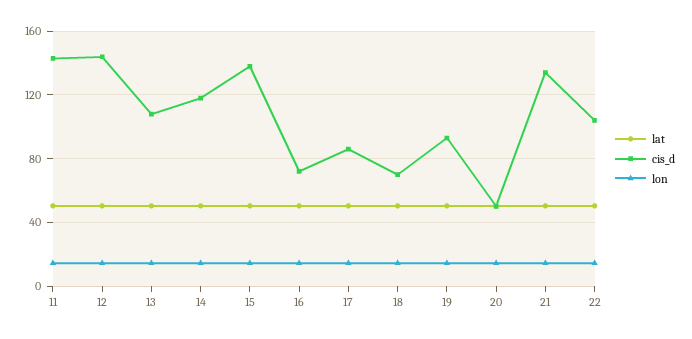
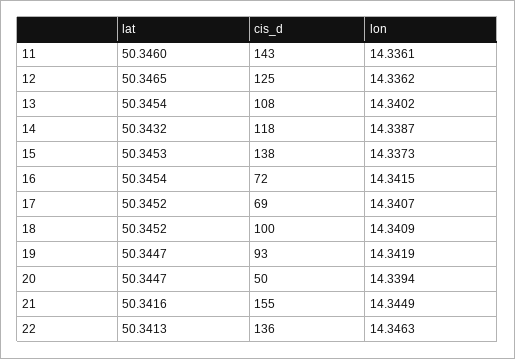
  {
    "lat": {
      "11": 50.346,
      "12": 50.3465,
      "13": 50.3454,
      "14": 50.3432,
      "15": 50.3453,
      "16": 50.3454,
      "17": 50.3452,
      "18": 50.3452,
      "19": 50.3447,
      "20": 50.3447,
      "21": 50.3416,
      "22": 50.3413
    },
    "cis_d": {
      "11": 143,
-     "12": 145,
+     "12": 125,
      "13": 108,
      "14": 118,
      "15": 138,
      "16": 72,
-     "17": 85,
+     "17": 69,
-     "18": 70,
+     "18": 100,
      "19": 93,
      "20": 50,
-     "21": 135,
+     "21": 155,
-     "22": 105
+     "22": 136
    },
    "lon": {
      "11": 14.3361,
      "12": 14.3362,
      "13": 14.3402,
      "14": 14.3387,
      "15": 14.3373,
      "16": 14.3415,
      "17": 14.3407,
      "18": 14.3409,
      "19": 14.3419,
      "20": 14.3394,
      "21": 14.3449,
      "22": 14.3463
    }
  }

